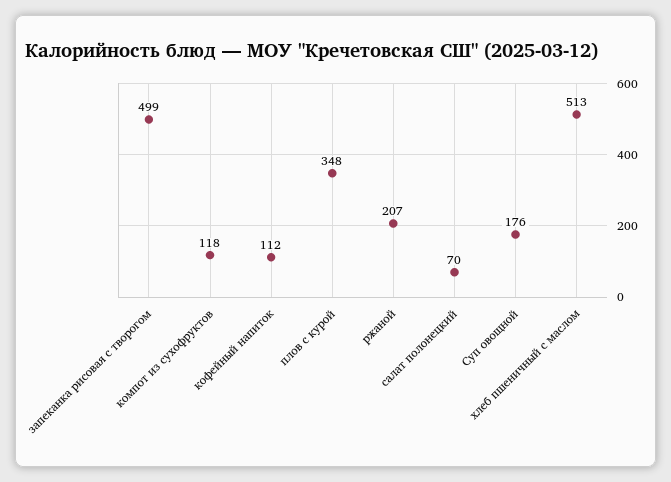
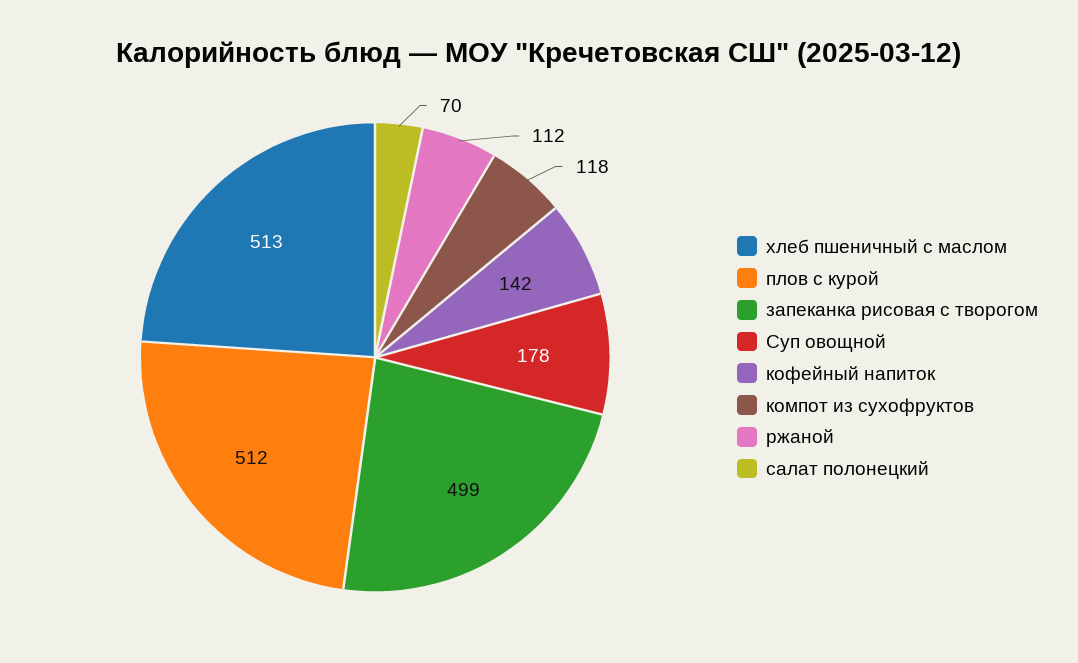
  {
    "запеканка рисовая с творогом": 499,
    "компот из сухофруктов": 118,
-   "кофейный напиток": 112,
+   "кофейный напиток": 142,
-   "плов с курой": 348,
+   "плов с курой": 512,
-   "ржаной": 207,
+   "ржаной": 112,
    "салат полонецкий": 70,
-   "Суп овощной": 176,
+   "Суп овощной": 178,
    "хлеб пшеничный с маслом": 513
  }

